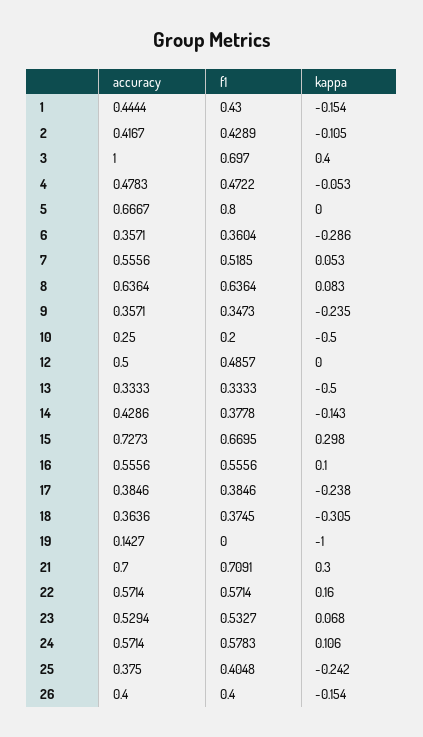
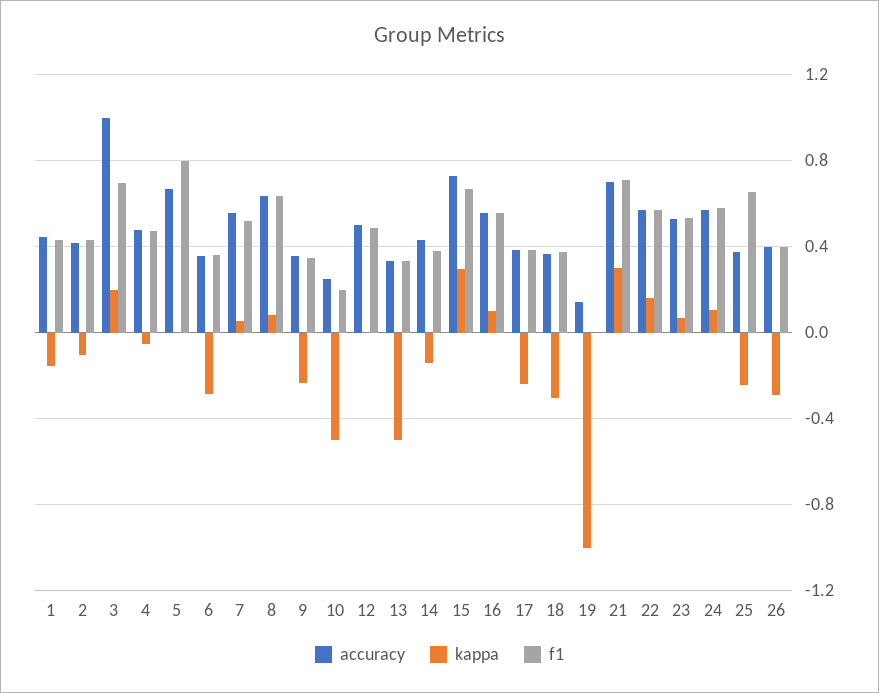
  {
    "accuracy": {
      "1": 0.4444,
      "2": 0.4167,
      "3": 1,
      "4": 0.4783,
      "5": 0.6667,
      "6": 0.3571,
      "7": 0.5556,
      "8": 0.6364,
      "9": 0.3571,
      "10": 0.25,
      "12": 0.5,
      "13": 0.3333,
      "14": 0.4286,
      "15": 0.7273,
      "16": 0.5556,
      "17": 0.3846,
      "18": 0.3636,
      "19": 0.1427,
      "21": 0.7,
      "22": 0.5714,
      "23": 0.5294,
      "24": 0.5714,
      "25": 0.375,
      "26": 0.4
    },
    "f1": {
      "1": 0.43,
      "2": 0.4289,
      "3": 0.697,
      "4": 0.4722,
      "5": 0.8,
      "6": 0.3604,
      "7": 0.5185,
      "8": 0.6364,
      "9": 0.3473,
      "10": 0.2,
      "12": 0.4857,
      "13": 0.3333,
      "14": 0.3778,
      "15": 0.6695,
      "16": 0.5556,
      "17": 0.3846,
      "18": 0.3745,
      "19": 0,
      "21": 0.7091,
      "22": 0.5714,
      "23": 0.5327,
      "24": 0.5783,
-     "25": 0.4048,
+     "25": 0.65,
      "26": 0.4
    },
    "kappa": {
      "1": -0.154,
      "2": -0.105,
-     "3": 0.4,
+     "3": 0.2,
      "4": -0.053,
      "5": 0,
      "6": -0.286,
      "7": 0.053,
      "8": 0.083,
      "9": -0.235,
      "10": -0.5,
      "12": 0,
      "13": -0.5,
      "14": -0.143,
      "15": 0.298,
      "16": 0.1,
      "17": -0.238,
      "18": -0.305,
      "19": -1,
      "21": 0.3,
      "22": 0.16,
      "23": 0.068,
      "24": 0.106,
      "25": -0.242,
-     "26": -0.154
+     "26": -0.3
    }
  }

